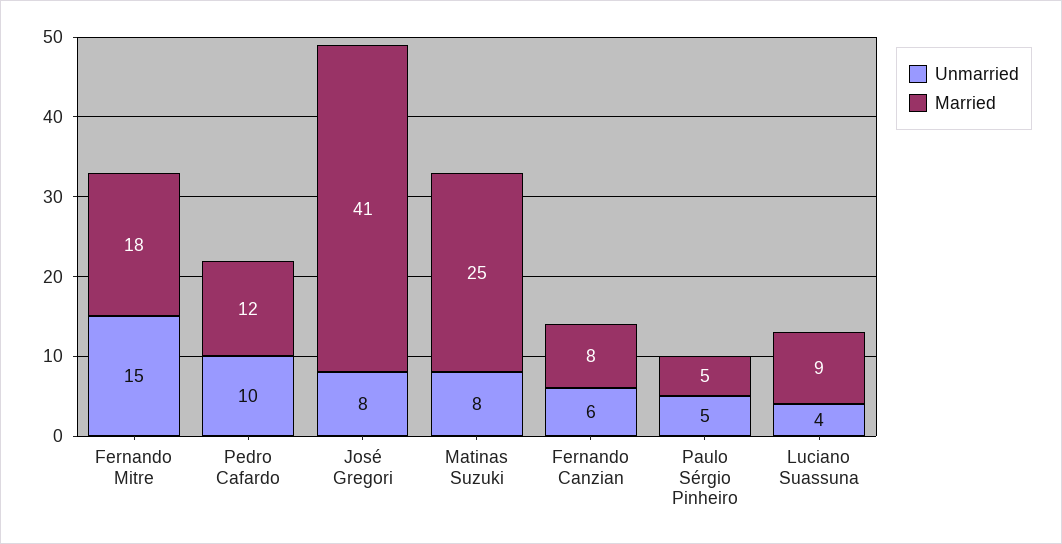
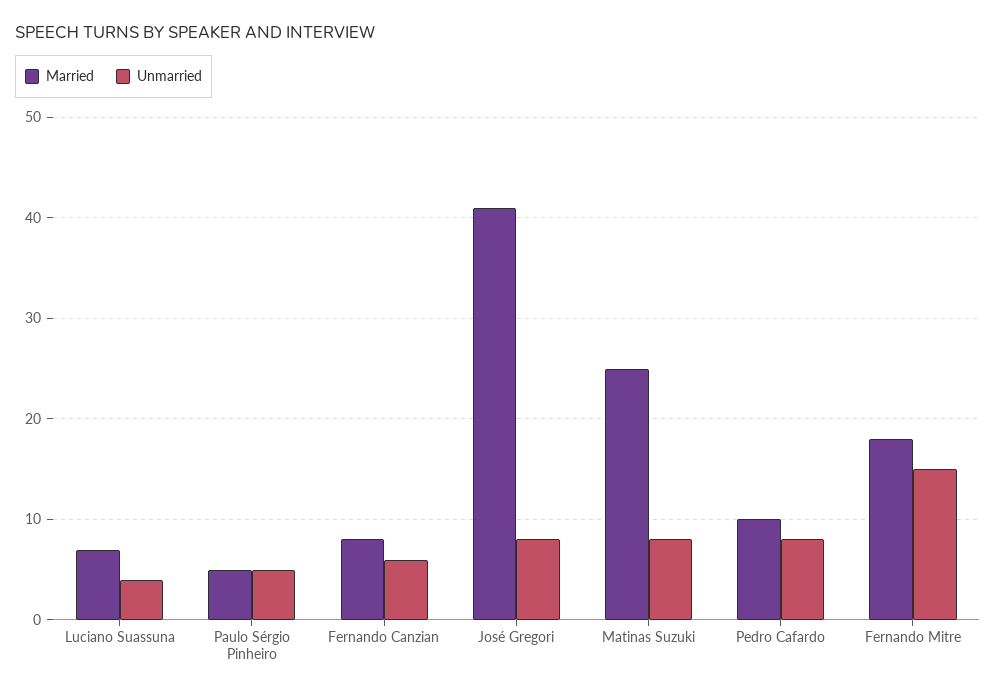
  {
    "Unmarried": {
      "Fernando Mitre": 15,
-     "Pedro Cafardo": 10,
+     "Pedro Cafardo": 8,
      "José Gregori": 8,
      "Matinas Suzuki": 8,
      "Fernando Canzian": 6,
      "Paulo Sérgio Pinheiro": 5,
      "Luciano Suassuna": 4
    },
    "Married": {
      "Fernando Mitre": 18,
-     "Pedro Cafardo": 12,
+     "Pedro Cafardo": 10,
      "José Gregori": 41,
      "Matinas Suzuki": 25,
      "Fernando Canzian": 8,
      "Paulo Sérgio Pinheiro": 5,
-     "Luciano Suassuna": 9
+     "Luciano Suassuna": 7
    }
  }

